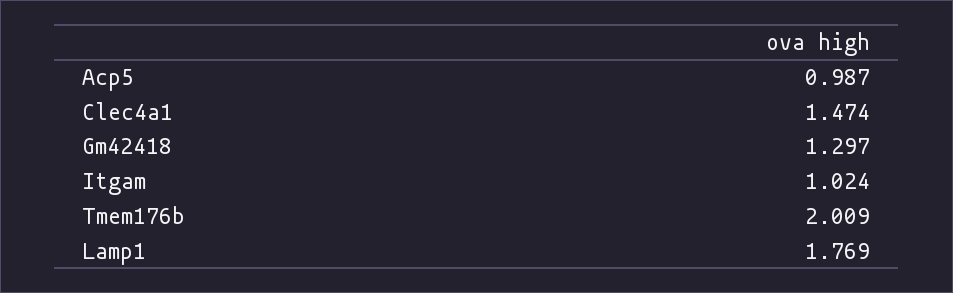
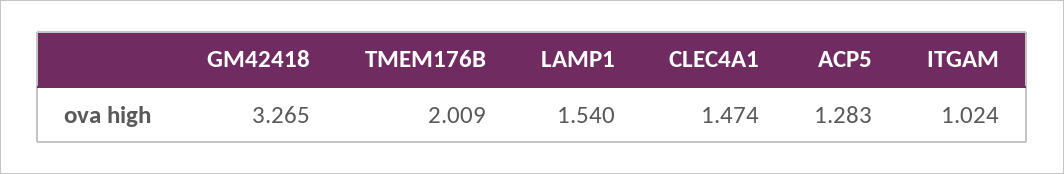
  {
-   "Acp5": 0.987,
+   "Acp5": 1.283,
    "Clec4a1": 1.474,
-   "Gm42418": 1.297,
+   "Gm42418": 3.265,
    "Itgam": 1.024,
    "Tmem176b": 2.009,
-   "Lamp1": 1.769
+   "Lamp1": 1.54
  }

